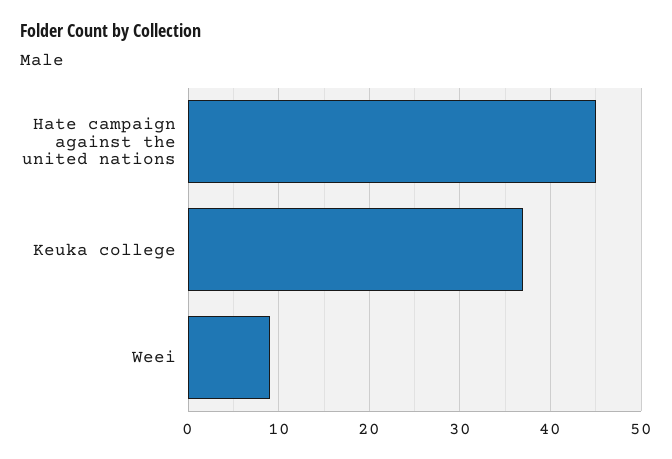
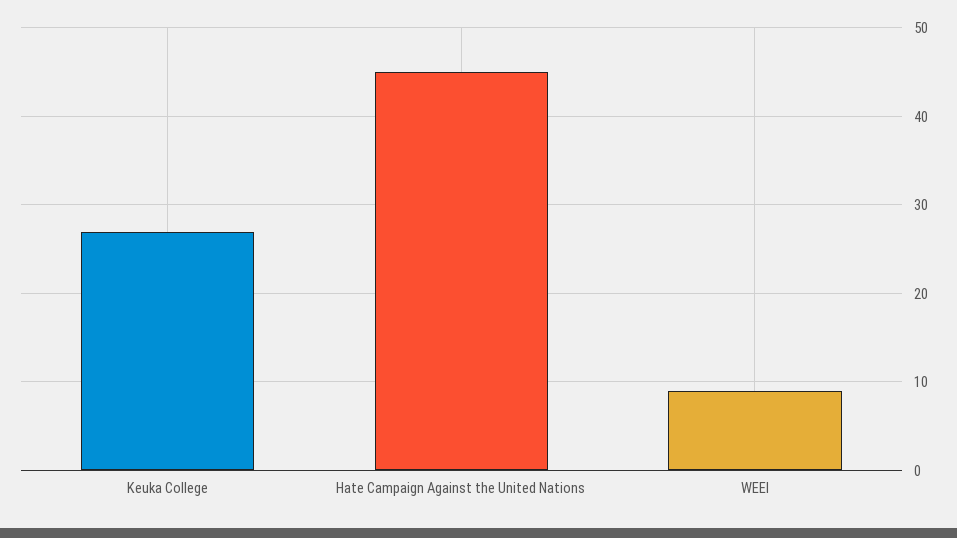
  {
    "Hate campaign against the united nations": 45,
-   "Keuka college": 37,
+   "Keuka college": 27,
    "Weei": 9
  }

